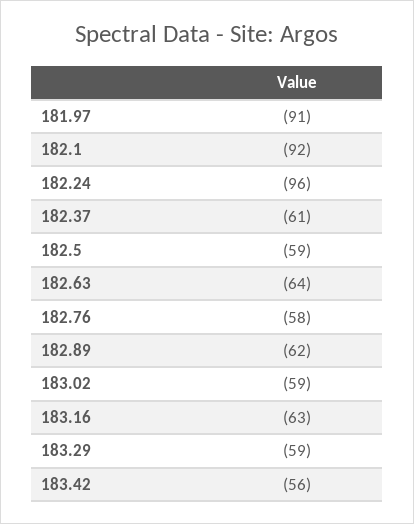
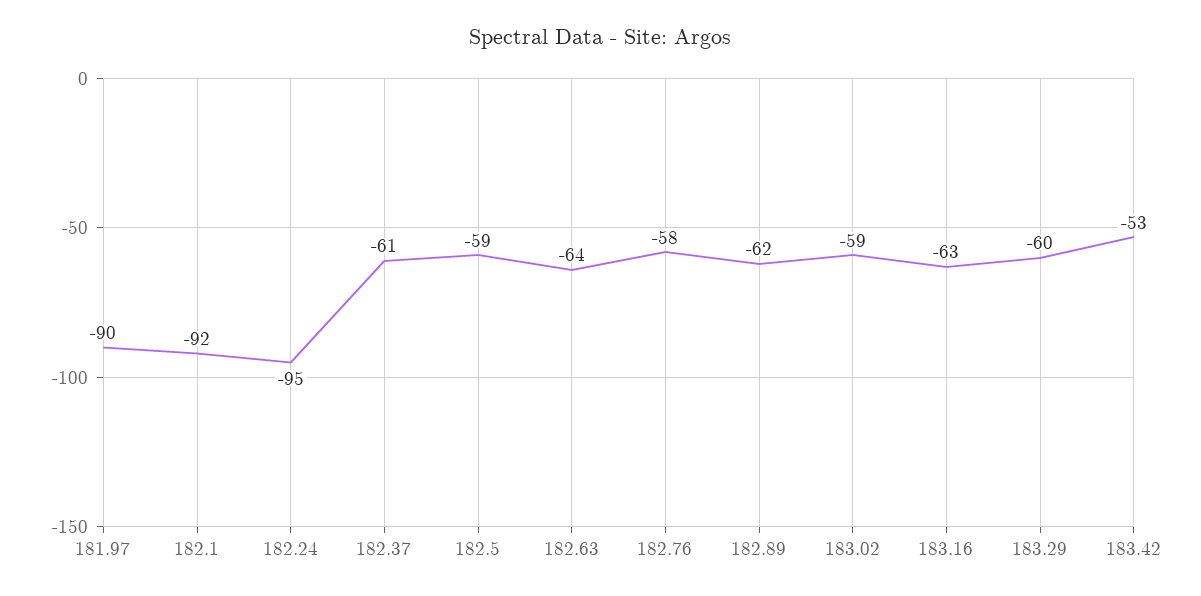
  {
-   "181.97": -91,
+   "181.97": -90,
    "182.1": -92,
-   "182.24": -96,
+   "182.24": -95,
    "182.37": -61,
    "182.5": -59,
    "182.63": -64,
    "182.76": -58,
    "182.89": -62,
    "183.02": -59,
    "183.16": -63,
-   "183.29": -59,
+   "183.29": -60,
-   "183.42": -56
+   "183.42": -53
  }

